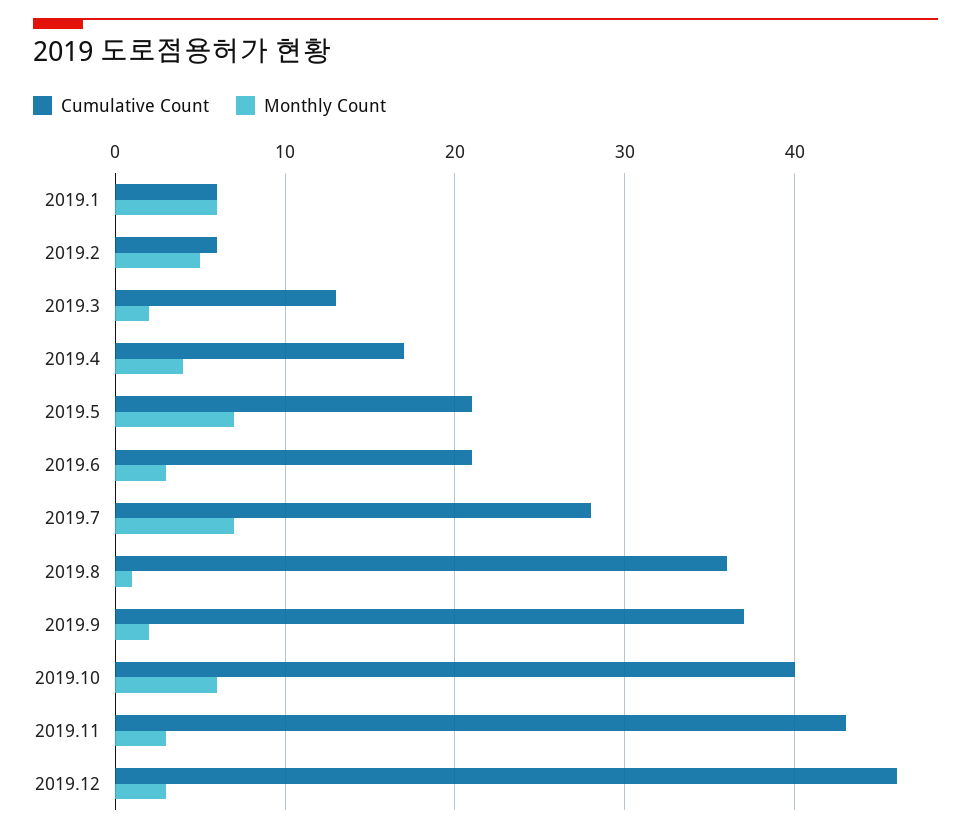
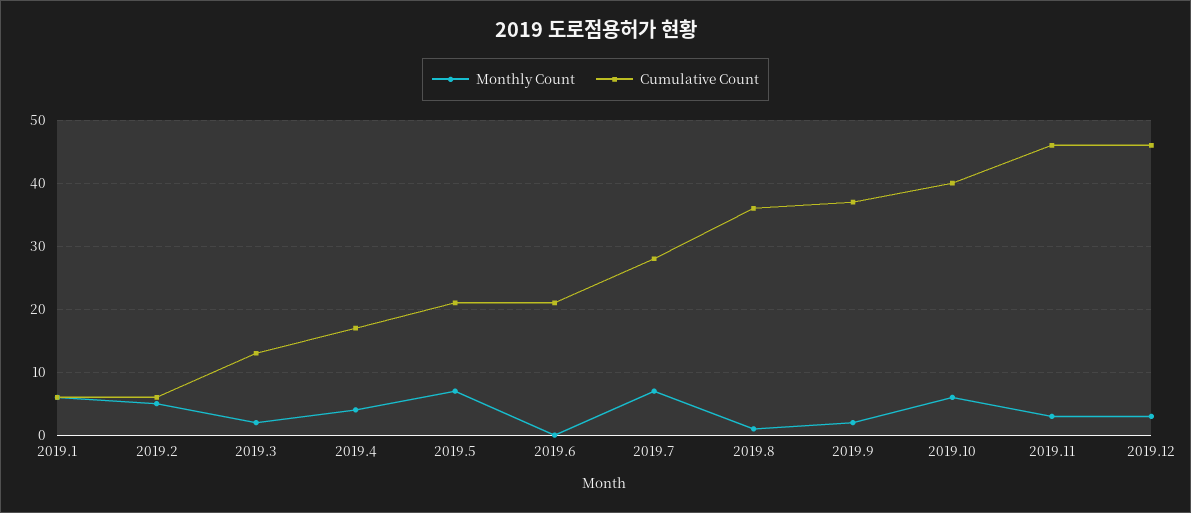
  {
    "Cumulative Count": {
      "2019.1": 6,
      "2019.2": 6,
      "2019.3": 13,
      "2019.4": 17,
      "2019.5": 21,
      "2019.6": 21,
      "2019.7": 28,
      "2019.8": 36,
      "2019.9": 37,
      "2019.10": 40,
-     "2019.11": 43,
+     "2019.11": 46,
      "2019.12": 46
    },
    "Monthly Count": {
      "2019.1": 6,
      "2019.2": 5,
      "2019.3": 2,
      "2019.4": 4,
      "2019.5": 7,
-     "2019.6": 3,
+     "2019.6": 0,
      "2019.7": 7,
      "2019.8": 1,
      "2019.9": 2,
      "2019.10": 6,
      "2019.11": 3,
      "2019.12": 3
    }
  }

